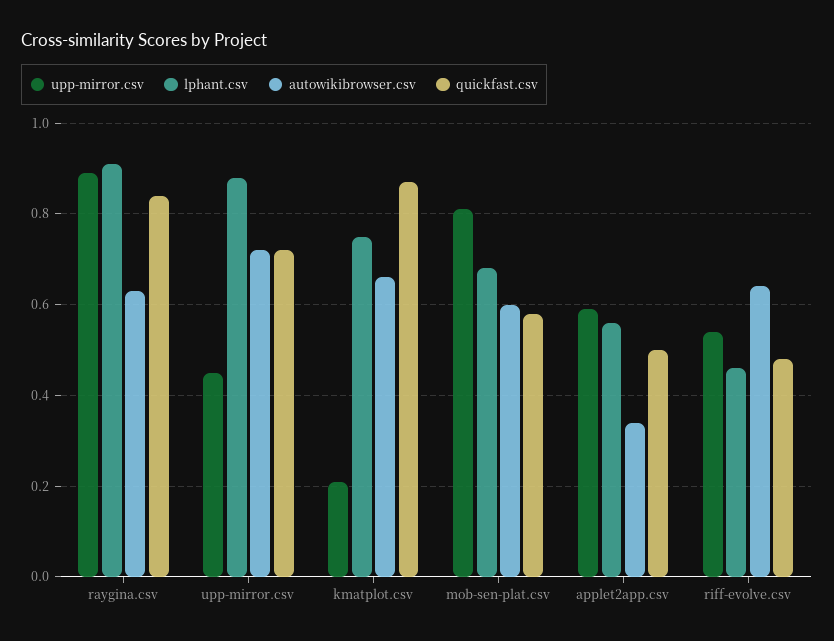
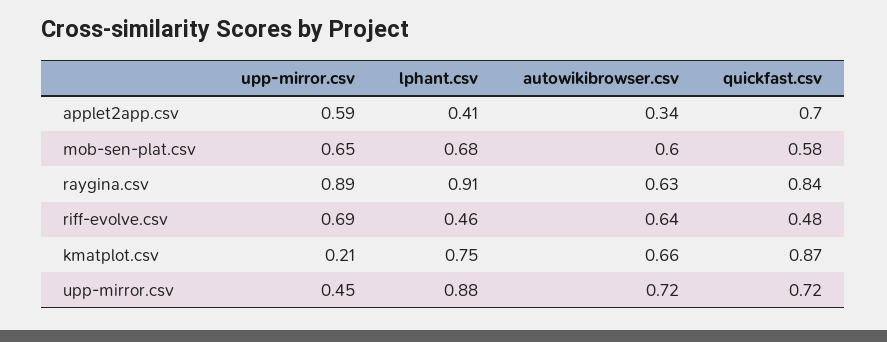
  {
    "upp-mirror.csv": {
      "raygina.csv": 0.89,
      "upp-mirror.csv": 0.45,
      "kmatplot.csv": 0.21,
-     "mob-sen-plat.csv": 0.8,
+     "mob-sen-plat.csv": 0.65,
      "applet2app.csv": 0.59,
-     "riff-evolve.csv": 0.55
+     "riff-evolve.csv": 0.69
    },
    "lphant.csv": {
      "raygina.csv": 0.91,
      "upp-mirror.csv": 0.88,
      "kmatplot.csv": 0.75,
      "mob-sen-plat.csv": 0.68,
-     "applet2app.csv": 0.55,
+     "applet2app.csv": 0.41,
      "riff-evolve.csv": 0.46
    },
    "autowikibrowser.csv": {
      "raygina.csv": 0.63,
      "upp-mirror.csv": 0.72,
      "kmatplot.csv": 0.66,
      "mob-sen-plat.csv": 0.6,
      "applet2app.csv": 0.34,
      "riff-evolve.csv": 0.64
    },
    "quickfast.csv": {
      "raygina.csv": 0.84,
      "upp-mirror.csv": 0.72,
      "kmatplot.csv": 0.87,
      "mob-sen-plat.csv": 0.58,
-     "applet2app.csv": 0.5,
+     "applet2app.csv": 0.7,
      "riff-evolve.csv": 0.48
    }
  }

